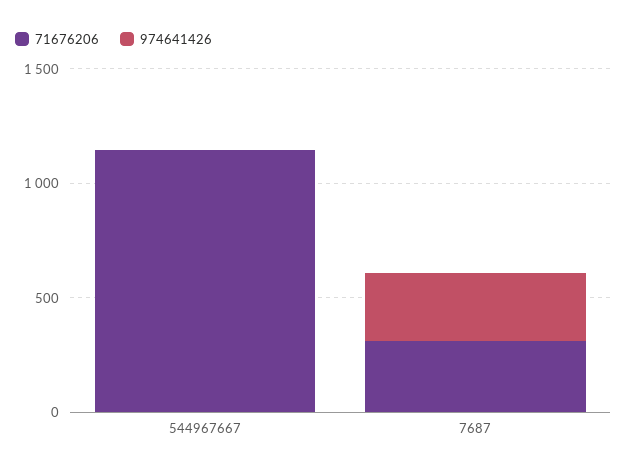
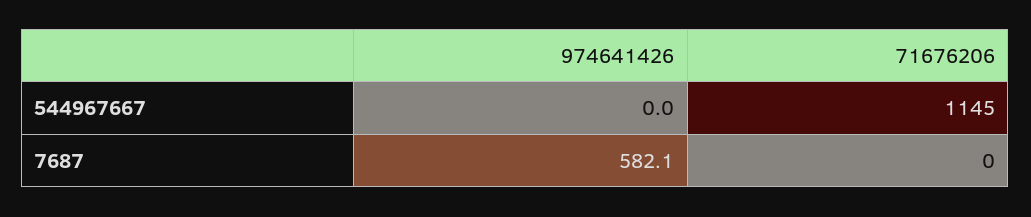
  {
    "71676206": {
      "544967667": 1145,
-     "7687": 300
+     "7687": 0
    },
    "974641426": {
      "544967667": 0,
-     "7687": 300
+     "7687": 582.1
    }
  }

